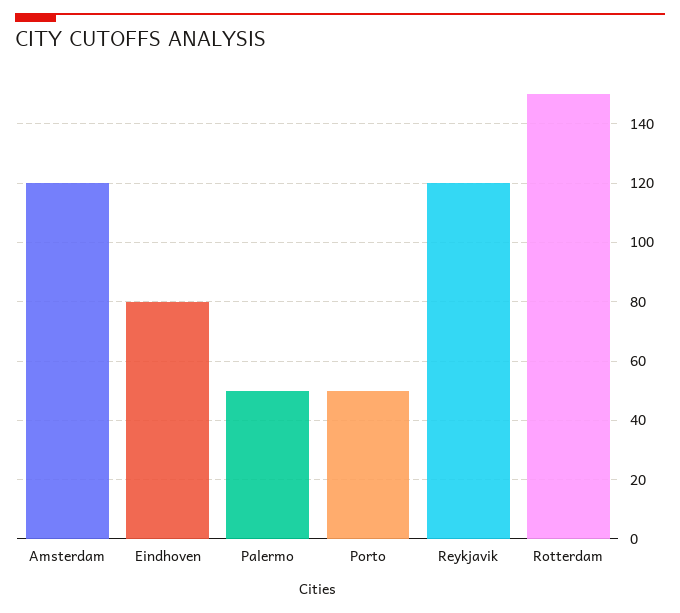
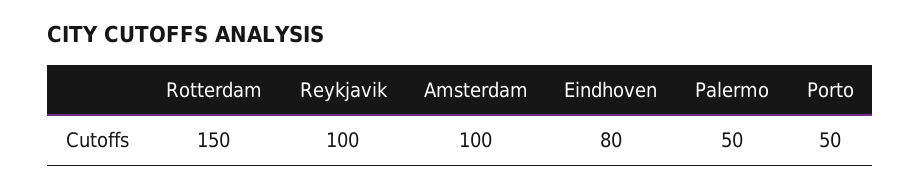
  {
-   "Amsterdam": 120,
+   "Amsterdam": 100,
    "Eindhoven": 80,
    "Palermo": 50,
    "Porto": 50,
-   "Reykjavik": 120,
+   "Reykjavik": 100,
    "Rotterdam": 150
  }

